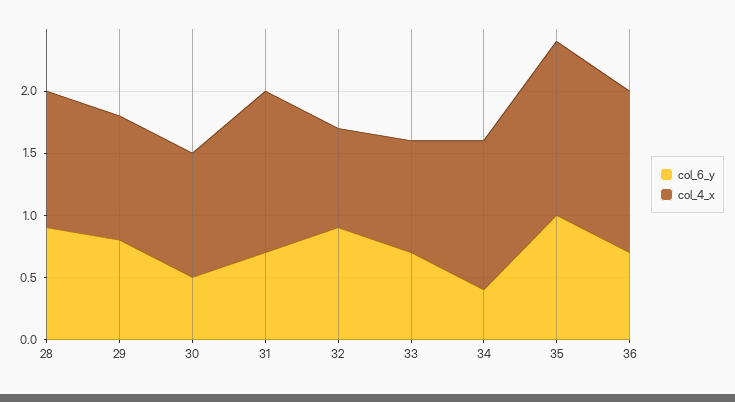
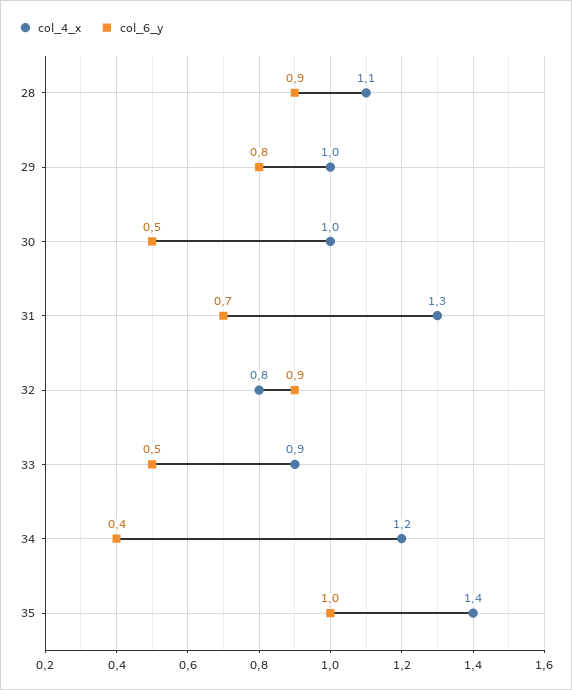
  {
    "col_6_y": {
      "28": 0.9,
      "29": 0.8,
      "30": 0.5,
      "31": 0.7,
      "32": 0.9,
-     "33": 0.7,
+     "33": 0.5,
      "34": 0.4,
-     "35": 1,
+     "35": 1
-     "36": 0.7
    },
    "col_4_x": {
      "28": 1.1,
      "29": 1,
      "30": 1,
      "31": 1.3,
      "32": 0.8,
      "33": 0.9,
      "34": 1.2,
-     "35": 1.4,
+     "35": 1.4
-     "36": 1.3
    }
  }

